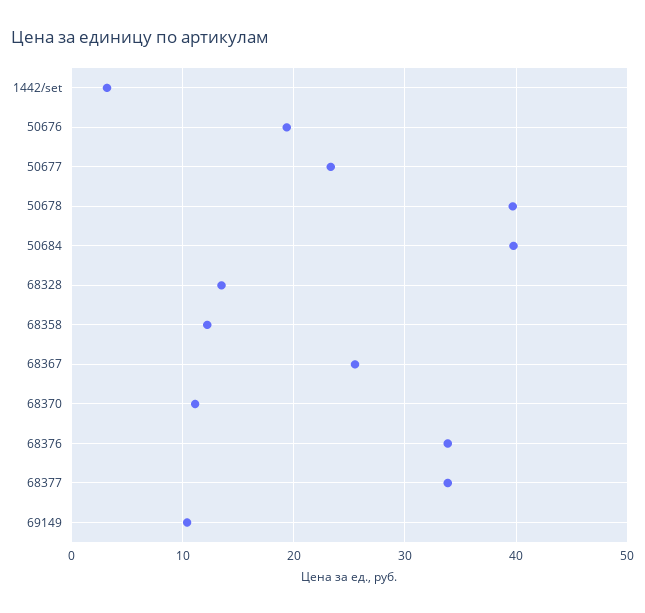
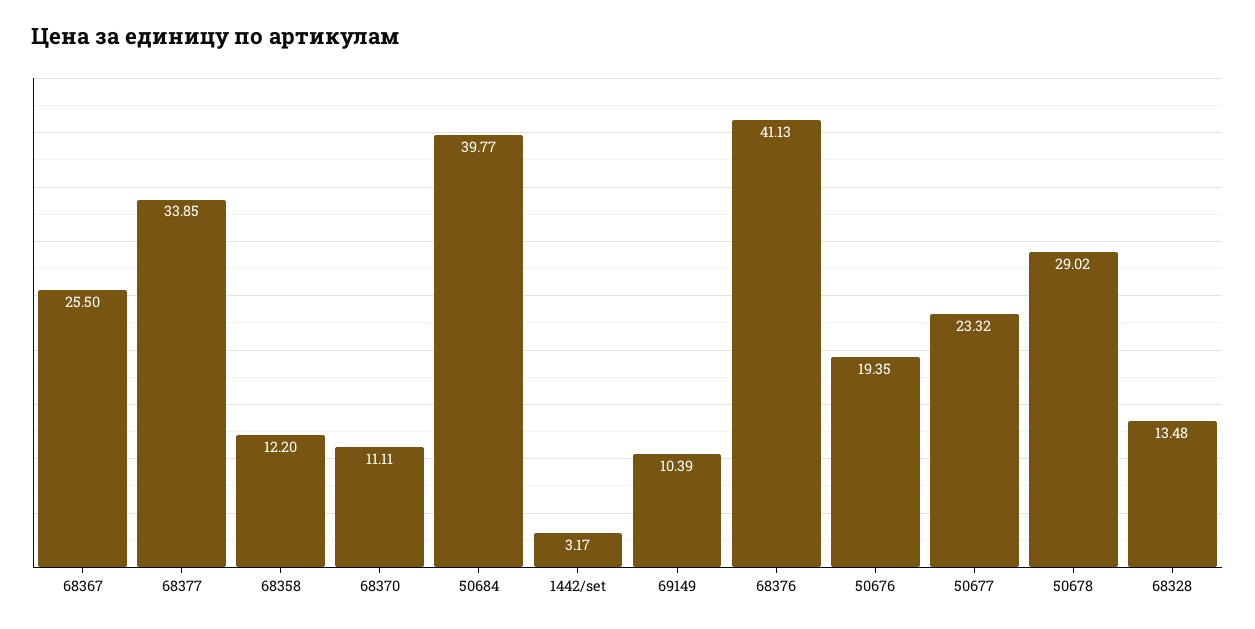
  {
    "1442/set": 3.17,
    "50676": 19.35,
    "50677": 23.32,
-   "50678": 40,
+   "50678": 29.02,
    "50684": 39.77,
    "68328": 13.48,
    "68358": 12.2,
    "68367": 25.5,
    "68370": 11.11,
-   "68376": 34,
+   "68376": 41.13,
    "68377": 33.85,
    "69149": 10.39
  }

